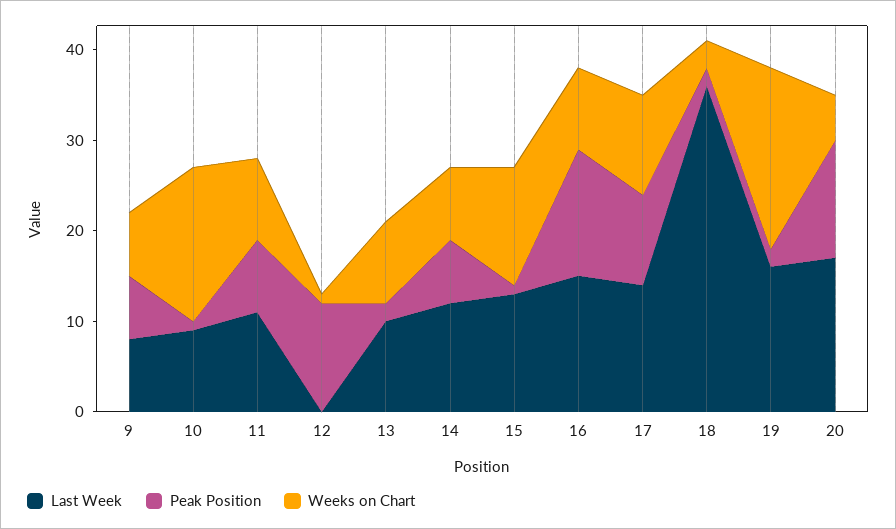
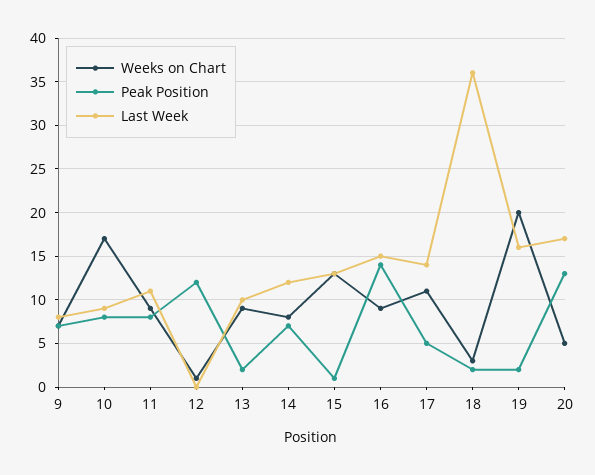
  {
    "Last Week": {
      "9": 8,
      "10": 9,
      "11": 11,
      "12": 0,
      "13": 10,
      "14": 12,
      "15": 13,
      "16": 15,
      "17": 14,
      "18": 36,
      "19": 16,
      "20": 17
    },
    "Peak Position": {
      "9": 7,
-     "10": 1,
+     "10": 8,
      "11": 8,
      "12": 12,
      "13": 2,
      "14": 7,
      "15": 1,
      "16": 14,
-     "17": 10,
+     "17": 5,
      "18": 2,
      "19": 2,
      "20": 13
    },
    "Weeks on Chart": {
      "9": 7,
      "10": 17,
      "11": 9,
      "12": 1,
      "13": 9,
      "14": 8,
      "15": 13,
      "16": 9,
      "17": 11,
      "18": 3,
      "19": 20,
      "20": 5
    }
  }

